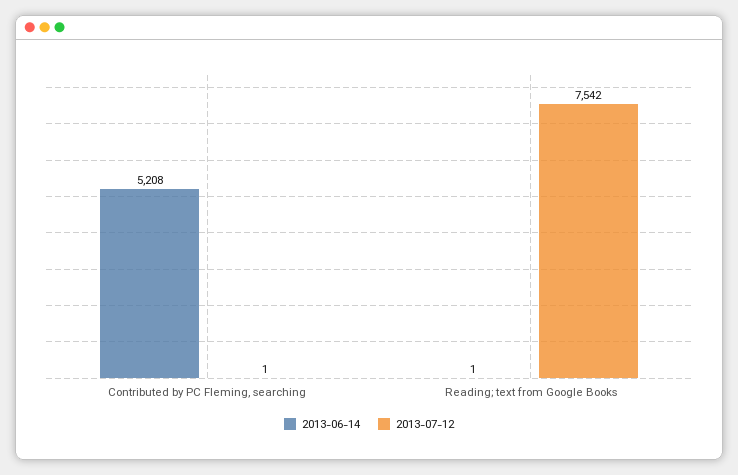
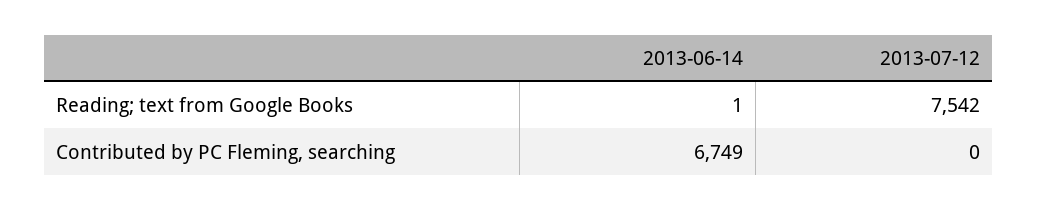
  {
    "2013-06-14": {
-     "Contributed by PC Fleming, searching": 5208,
+     "Contributed by PC Fleming, searching": 6749,
      "Reading; text from Google Books": 1
    },
    "2013-07-12": {
-     "Contributed by PC Fleming, searching": 1,
+     "Contributed by PC Fleming, searching": 0,
      "Reading; text from Google Books": 7542
    }
  }

